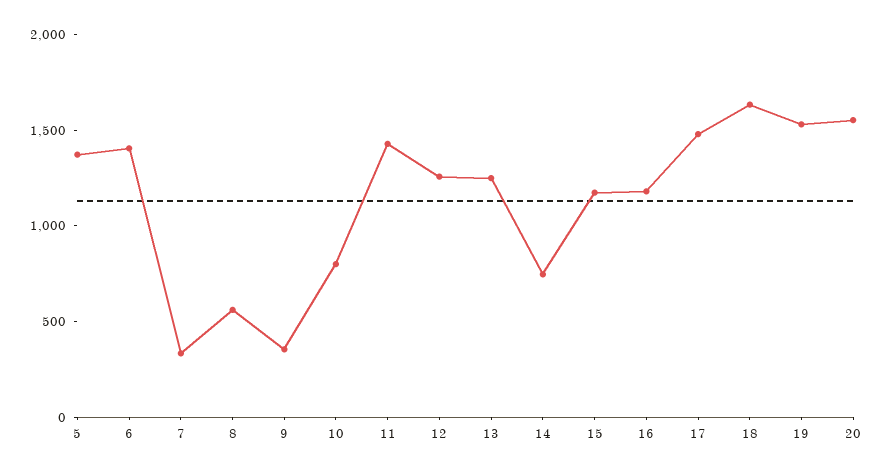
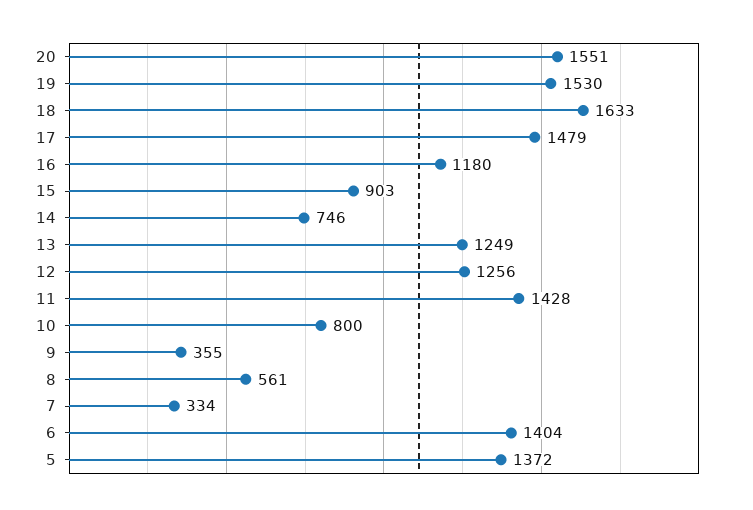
  {
    "5": 1372,
    "6": 1404,
    "7": 334,
    "8": 561,
    "9": 355,
    "10": 800,
    "11": 1428,
    "12": 1256,
    "13": 1249,
    "14": 746,
-   "15": 1200,
+   "15": 903,
    "16": 1180,
    "17": 1479,
    "18": 1633,
    "19": 1530,
    "20": 1551
  }

